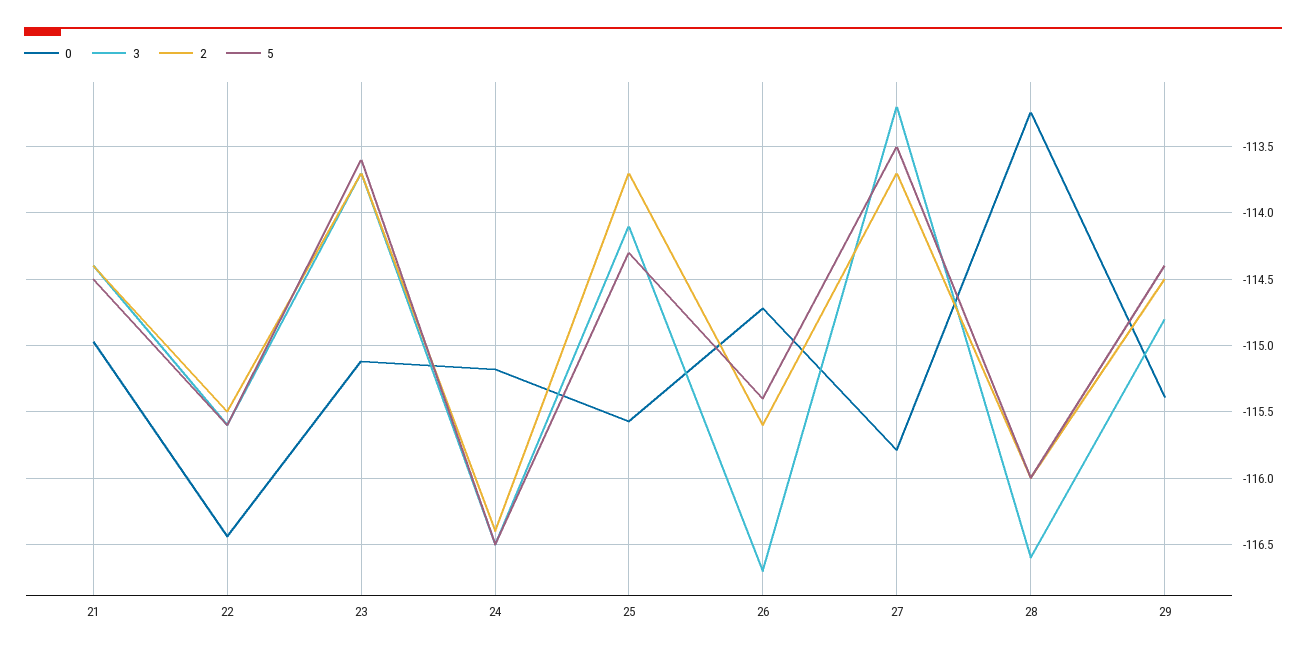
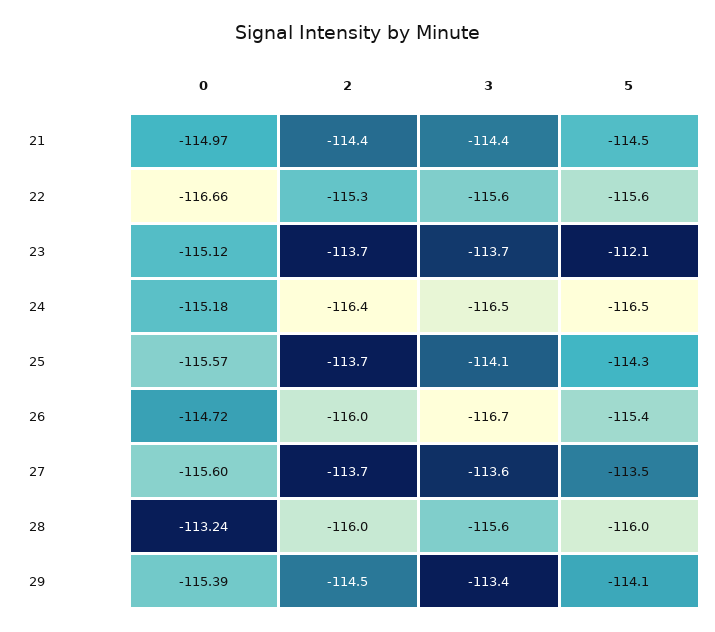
  {
    "0": {
      "21": -114.97,
-     "22": -116.45,
+     "22": -116.66,
      "23": -115.12,
      "24": -115.18,
      "25": -115.57,
      "26": -114.72,
-     "27": -115.8,
+     "27": -115.6,
      "28": -113.24,
      "29": -115.39
    },
    "3": {
      "21": -114.4,
      "22": -115.6,
      "23": -113.7,
      "24": -116.5,
      "25": -114.1,
      "26": -116.7,
-     "27": -113.2,
+     "27": -113.6,
-     "28": -116.6,
+     "28": -115.6,
-     "29": -114.8
+     "29": -113.4
    },
    "2": {
      "21": -114.4,
-     "22": -115.5,
+     "22": -115.3,
      "23": -113.7,
      "24": -116.4,
      "25": -113.7,
-     "26": -115.6,
+     "26": -116,
      "27": -113.7,
      "28": -116,
      "29": -114.5
    },
    "5": {
      "21": -114.5,
      "22": -115.6,
-     "23": -113.6,
+     "23": -112.1,
      "24": -116.5,
      "25": -114.3,
      "26": -115.4,
      "27": -113.5,
      "28": -116,
-     "29": -114.4
+     "29": -114.1
    }
  }

